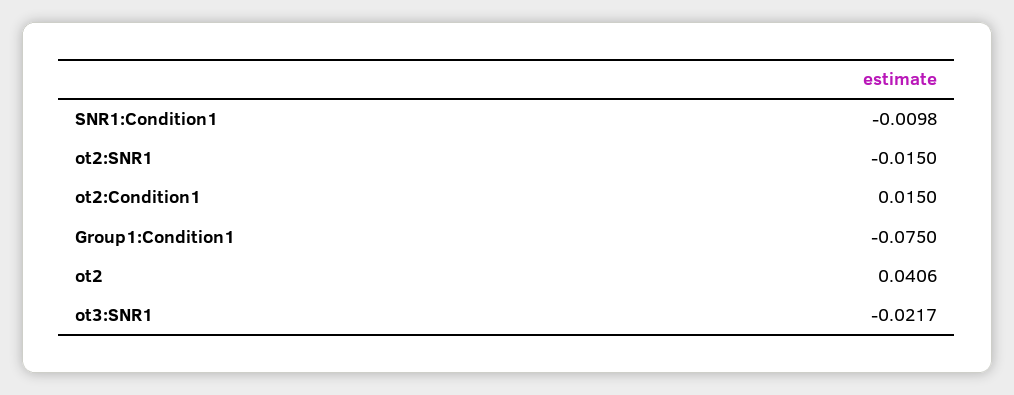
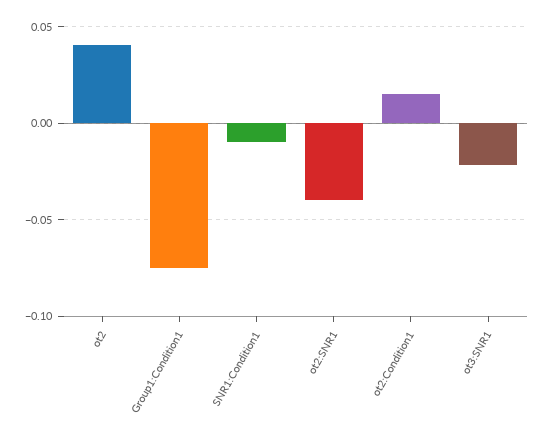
  {
    "SNR1:Condition1": -0.0098,
-   "ot2:SNR1": -0.015,
+   "ot2:SNR1": -0.04,
    "ot2:Condition1": 0.015,
    "Group1:Condition1": -0.075,
    "ot2": 0.0406,
    "ot3:SNR1": -0.0217
  }

